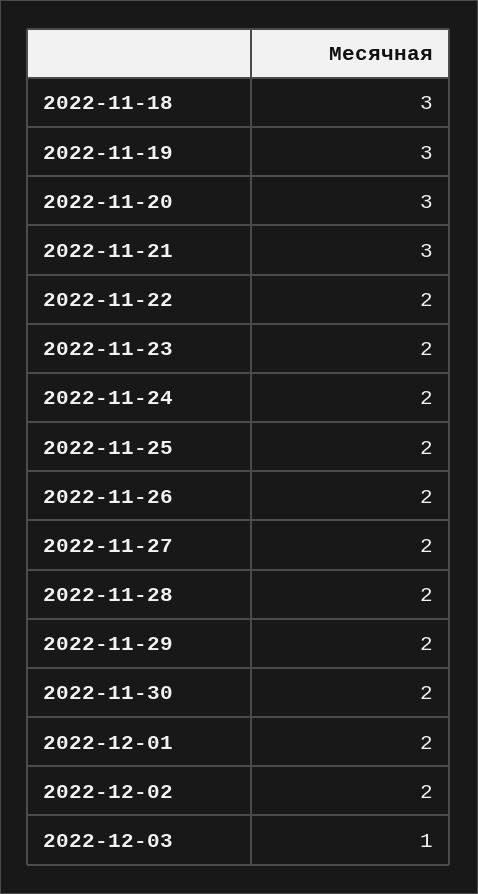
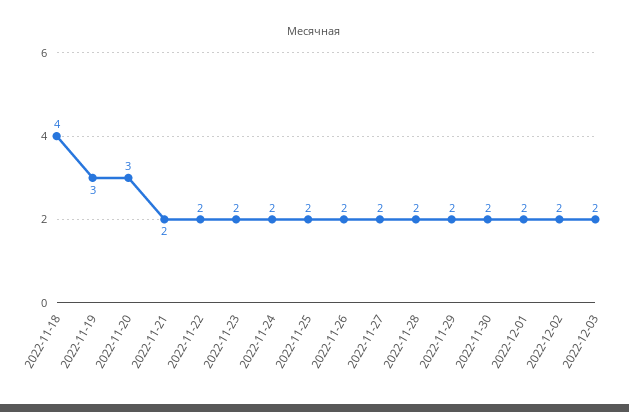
  {
-   "2022-11-18": 3,
+   "2022-11-18": 4,
    "2022-11-19": 3,
    "2022-11-20": 3,
-   "2022-11-21": 3,
+   "2022-11-21": 2,
    "2022-11-22": 2,
    "2022-11-23": 2,
    "2022-11-24": 2,
    "2022-11-25": 2,
    "2022-11-26": 2,
    "2022-11-27": 2,
    "2022-11-28": 2,
    "2022-11-29": 2,
    "2022-11-30": 2,
    "2022-12-01": 2,
    "2022-12-02": 2,
-   "2022-12-03": 1
+   "2022-12-03": 2
  }

